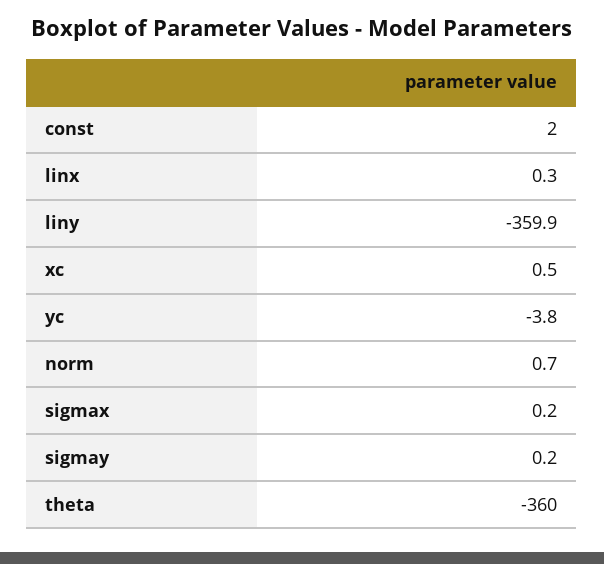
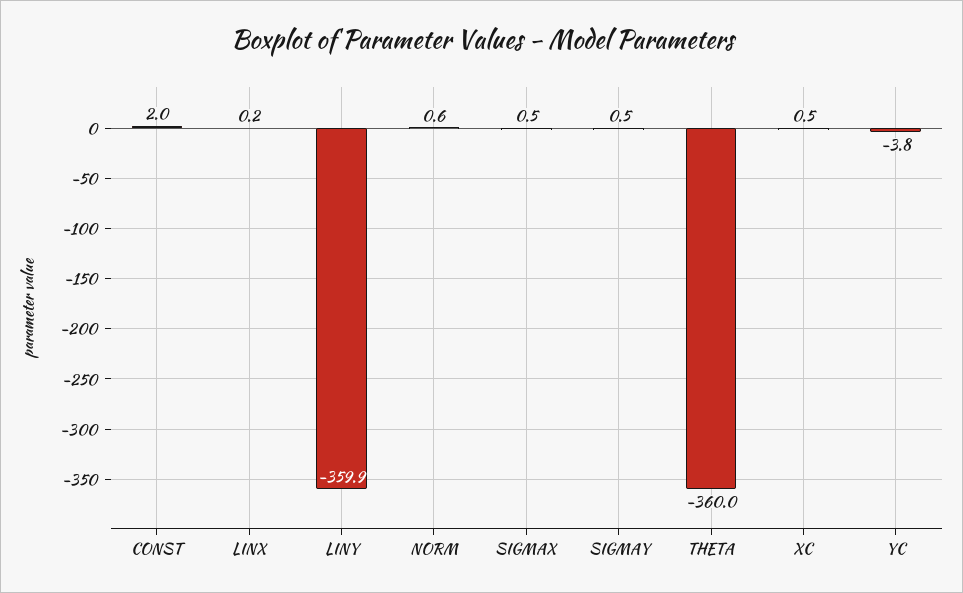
  {
    "const": 2,
-   "linx": 0.3,
+   "linx": 0.2,
    "liny": -359.9,
    "xc": 0.5,
    "yc": -3.8,
-   "norm": 0.7,
+   "norm": 0.6,
-   "sigmax": 0.2,
+   "sigmax": 0.5,
-   "sigmay": 0.2,
+   "sigmay": 0.5,
    "theta": -360
  }

